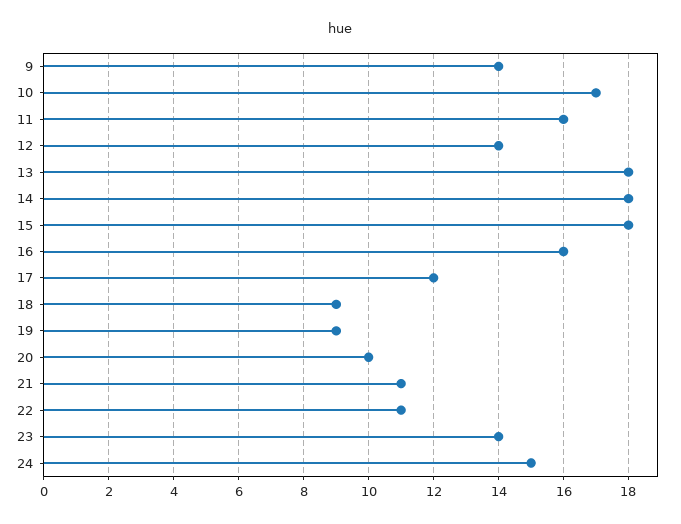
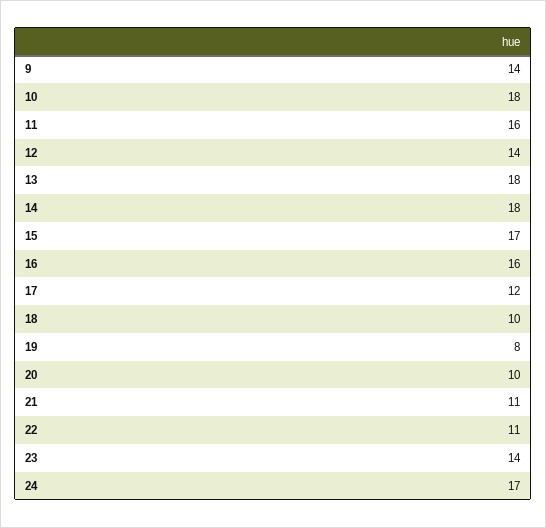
  {
    "9": 14,
-   "10": 17,
+   "10": 18,
    "11": 16,
    "12": 14,
    "13": 18,
    "14": 18,
-   "15": 18,
+   "15": 17,
    "16": 16,
    "17": 12,
-   "18": 9,
+   "18": 10,
-   "19": 9,
+   "19": 8,
    "20": 10,
    "21": 11,
    "22": 11,
    "23": 14,
-   "24": 15
+   "24": 17
  }

